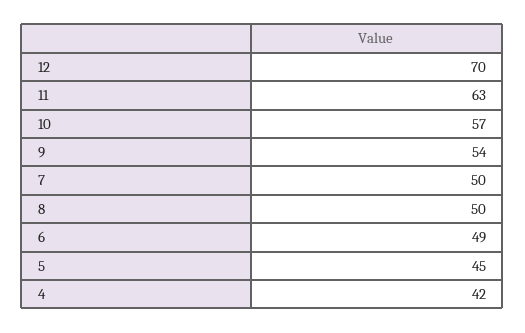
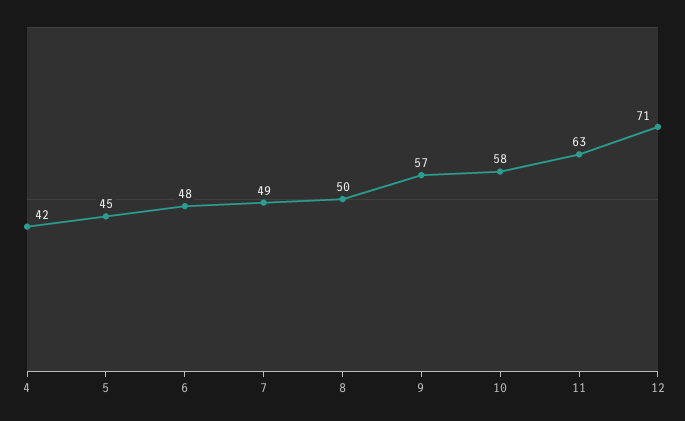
  {
-   "12": 70,
+   "12": 71,
    "11": 63,
-   "10": 57,
+   "10": 58,
-   "9": 54,
+   "9": 57,
-   "7": 50,
+   "7": 49,
    "8": 50,
-   "6": 49,
+   "6": 48,
    "5": 45,
    "4": 42
  }

